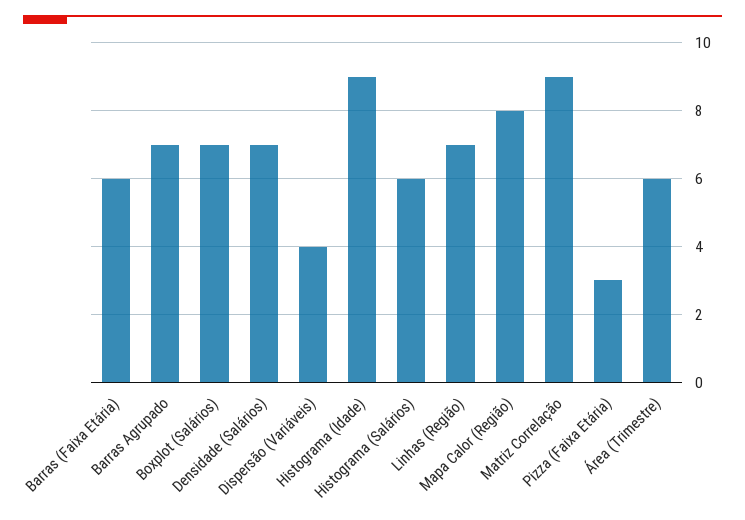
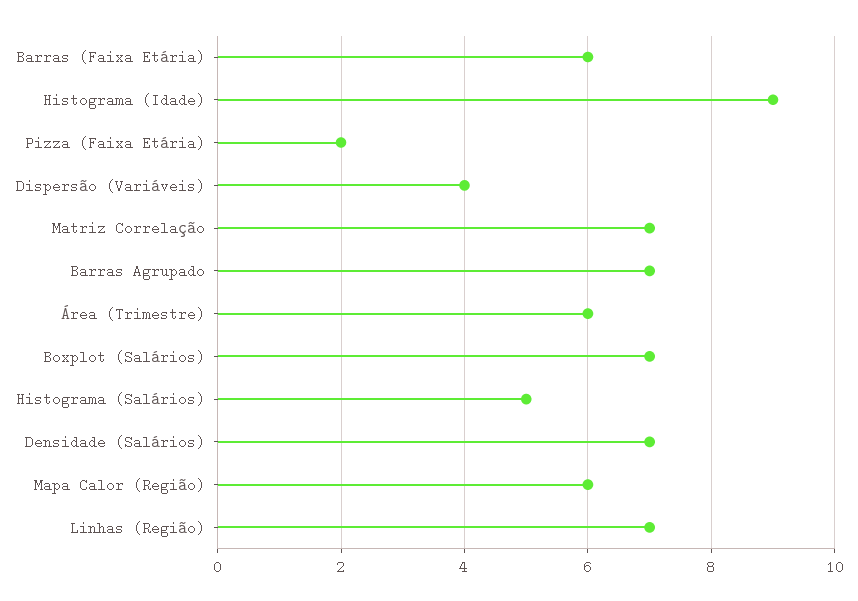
  {
    "Barras (Faixa Etária)": 6,
    "Barras Agrupado": 7,
    "Boxplot (Salários)": 7,
    "Densidade (Salários)": 7,
    "Dispersão (Variáveis)": 4,
    "Histograma (Idade)": 9,
-   "Histograma (Salários)": 6,
+   "Histograma (Salários)": 5,
    "Linhas (Região)": 7,
-   "Mapa Calor (Região)": 8,
+   "Mapa Calor (Região)": 6,
-   "Matriz Correlação": 9,
+   "Matriz Correlação": 7,
-   "Pizza (Faixa Etária)": 3,
+   "Pizza (Faixa Etária)": 2,
    "Área (Trimestre)": 6
  }

